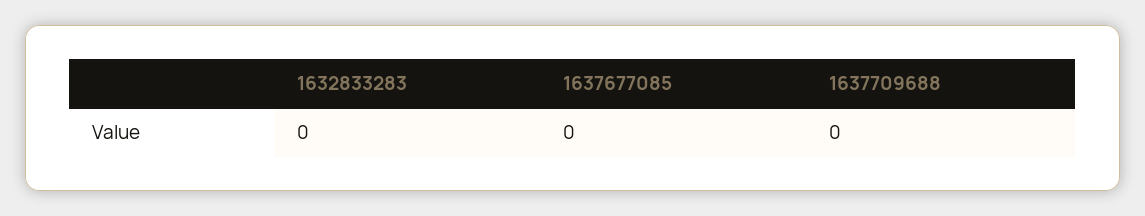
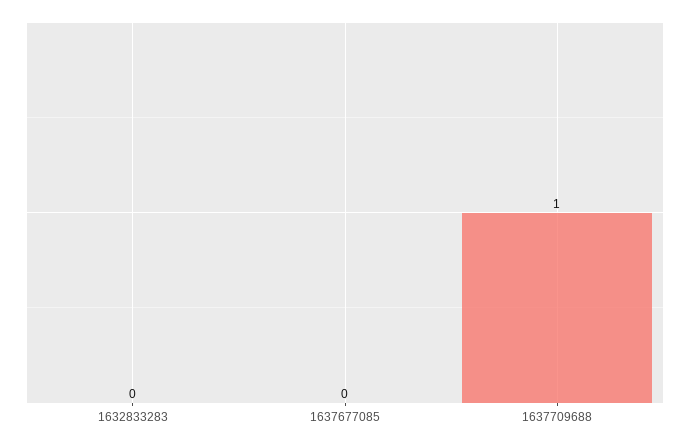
  {
    "1632833283": 0,
    "1637677085": 0,
-   "1637709688": 0
+   "1637709688": 1
  }

